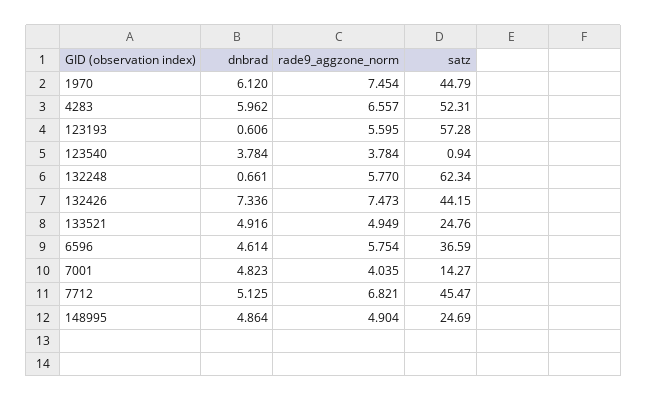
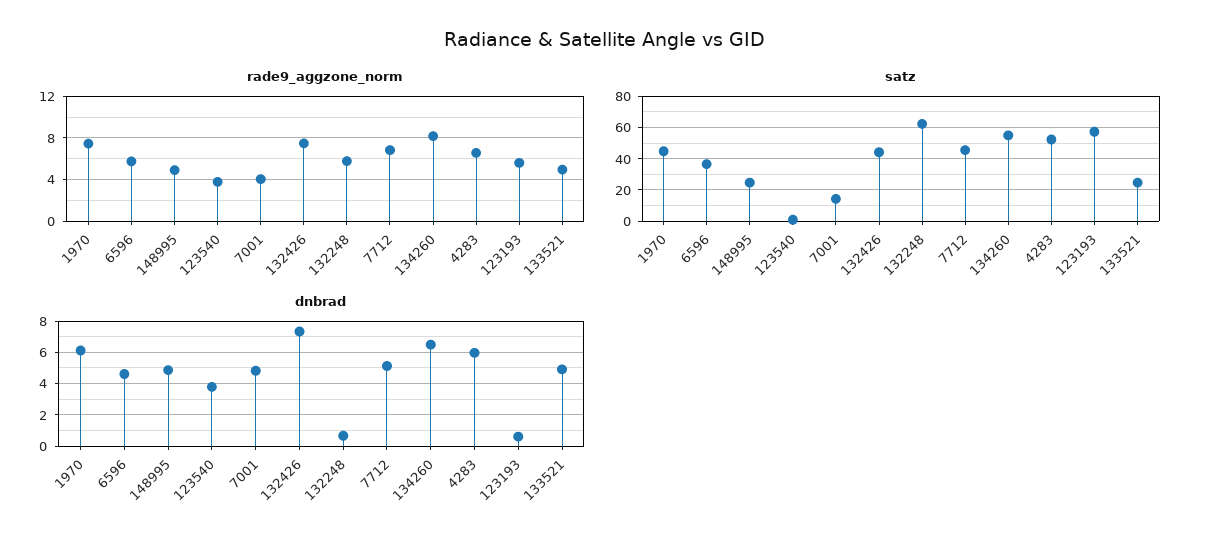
  {
    "dnbrad": {
      "1970": 6.12,
      "4283": 5.962,
      "123193": 0.606,
      "123540": 3.784,
      "132248": 0.661,
      "132426": 7.336,
      "133521": 4.916,
      "6596": 4.614,
      "7001": 4.823,
      "7712": 5.125,
-     "148995": 4.864
+     "148995": 4.864,
+     "134260": 6.5
    },
    "rade9_aggzone_norm": {
      "1970": 7.454,
      "4283": 6.557,
      "123193": 5.595,
      "123540": 3.784,
      "132248": 5.77,
      "132426": 7.473,
      "133521": 4.949,
      "6596": 5.754,
      "7001": 4.035,
      "7712": 6.821,
-     "148995": 4.904
+     "148995": 4.904,
+     "134260": 8
    },
    "satz": {
      "1970": 44.79,
      "4283": 52.31,
      "123193": 57.28,
      "123540": 0.94,
      "132248": 62.34,
      "132426": 44.15,
      "133521": 24.76,
      "6596": 36.59,
      "7001": 14.27,
      "7712": 45.47,
-     "148995": 24.69
+     "148995": 24.69,
+     "134260": 55
    }
  }

